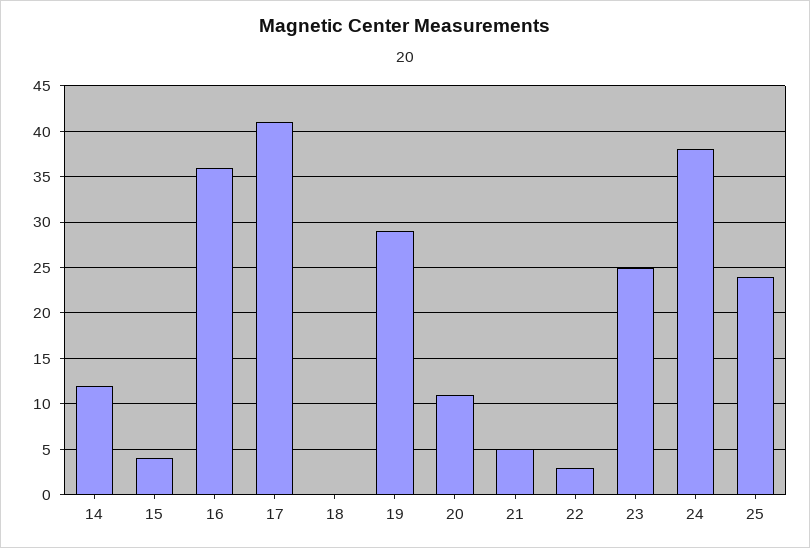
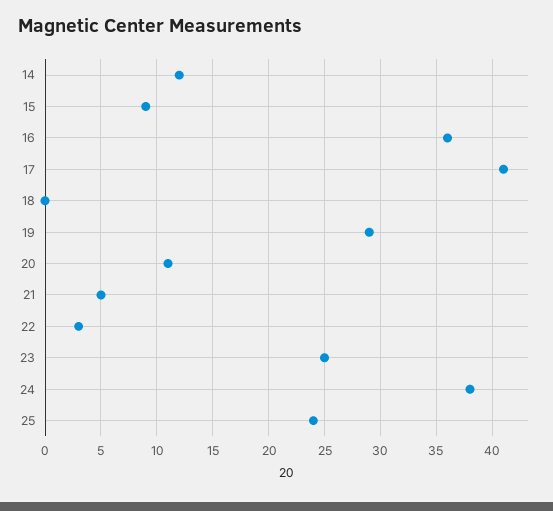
  {
    "14": 12,
-   "15": 4,
+   "15": 9,
    "16": 36,
    "17": 41,
    "18": 0,
    "19": 29,
    "20": 11,
    "21": 5,
    "22": 3,
    "23": 25,
    "24": 38,
    "25": 24
  }

